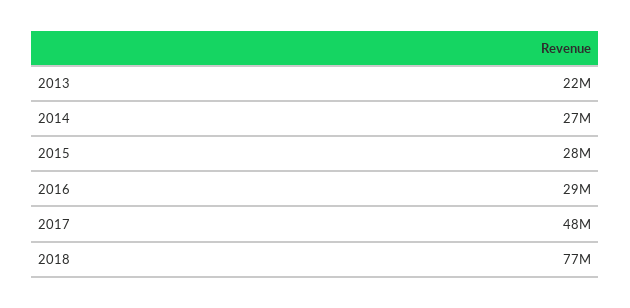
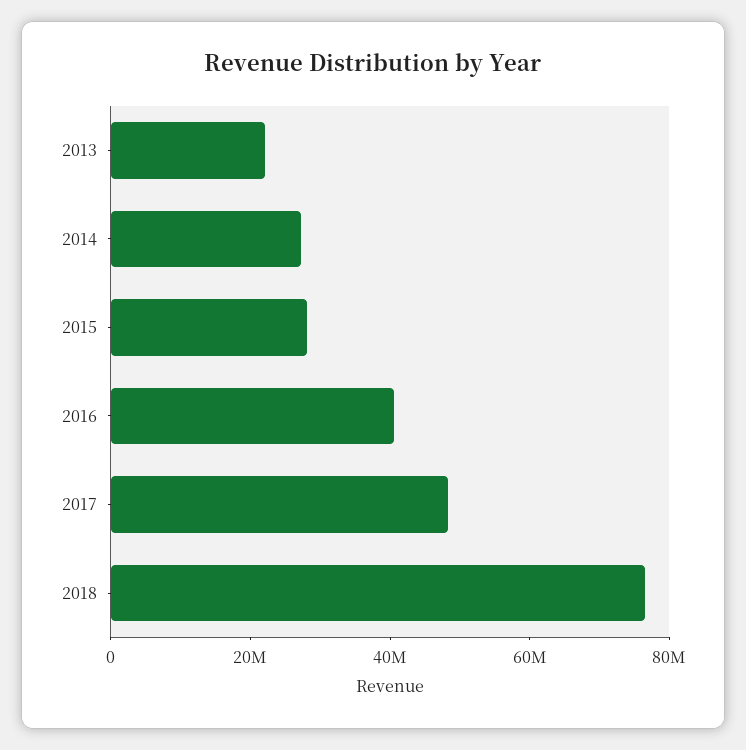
  {
    "2013": 22000000,
    "2014": 27000000,
    "2015": 28000000,
-   "2016": 29000000,
+   "2016": 40000000,
    "2017": 48000000,
    "2018": 77000000
  }

